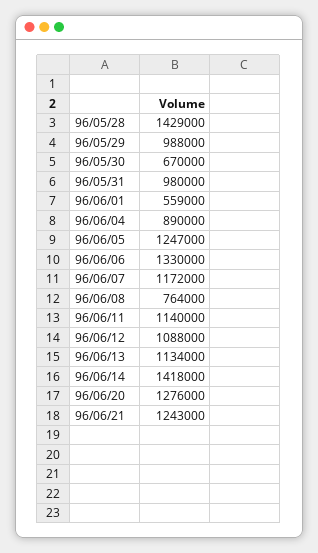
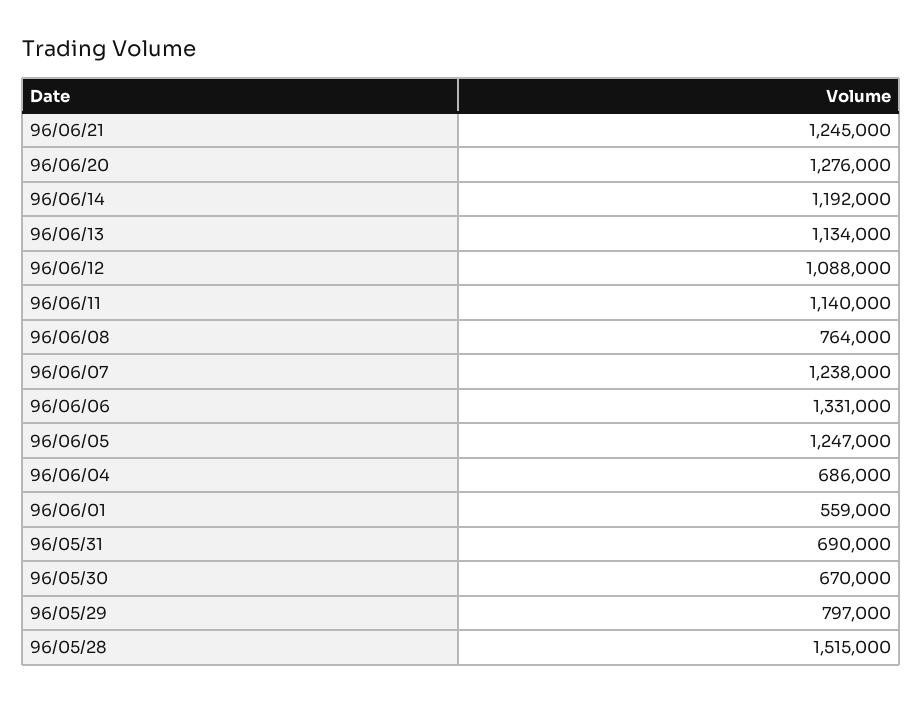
  {
-   "96/05/28": 1429000,
+   "96/05/28": 1515000,
-   "96/05/29": 988000,
+   "96/05/29": 797000,
    "96/05/30": 670000,
-   "96/05/31": 980000,
+   "96/05/31": 690000,
    "96/06/01": 559000,
-   "96/06/04": 890000,
+   "96/06/04": 686000,
    "96/06/05": 1247000,
-   "96/06/06": 1330000,
+   "96/06/06": 1331000,
-   "96/06/07": 1172000,
+   "96/06/07": 1238000,
    "96/06/08": 764000,
    "96/06/11": 1140000,
    "96/06/12": 1088000,
    "96/06/13": 1134000,
-   "96/06/14": 1418000,
+   "96/06/14": 1192000,
    "96/06/20": 1276000,
-   "96/06/21": 1243000
+   "96/06/21": 1245000
  }

